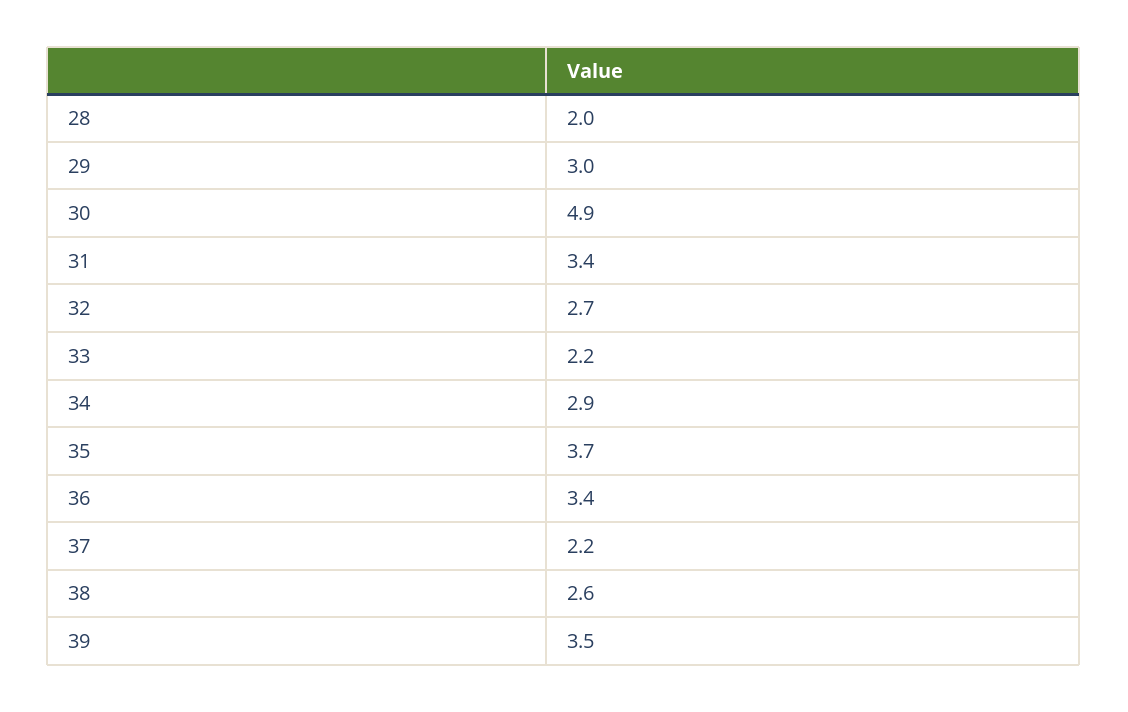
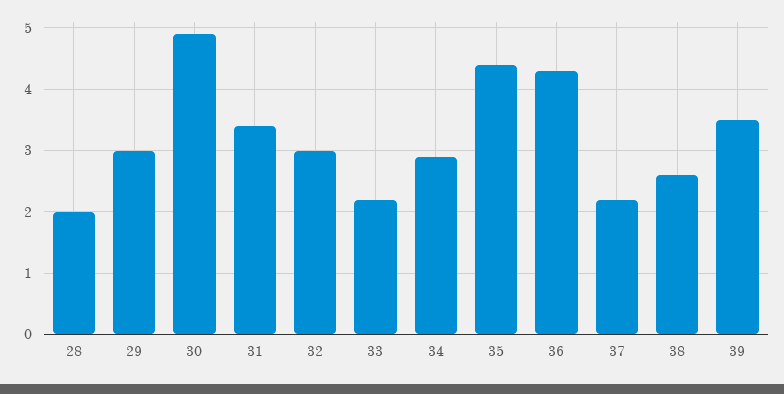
  {
    "28": 2,
    "29": 3,
    "30": 4.9,
    "31": 3.4,
-   "32": 2.7,
+   "32": 3,
    "33": 2.2,
    "34": 2.9,
-   "35": 3.7,
+   "35": 4.4,
-   "36": 3.4,
+   "36": 4.3,
    "37": 2.2,
    "38": 2.6,
    "39": 3.5
  }

